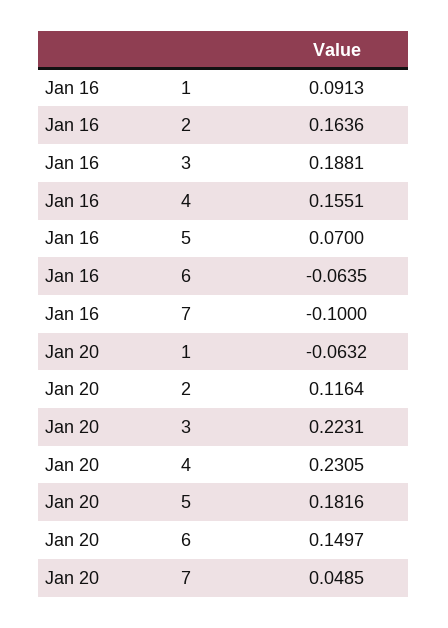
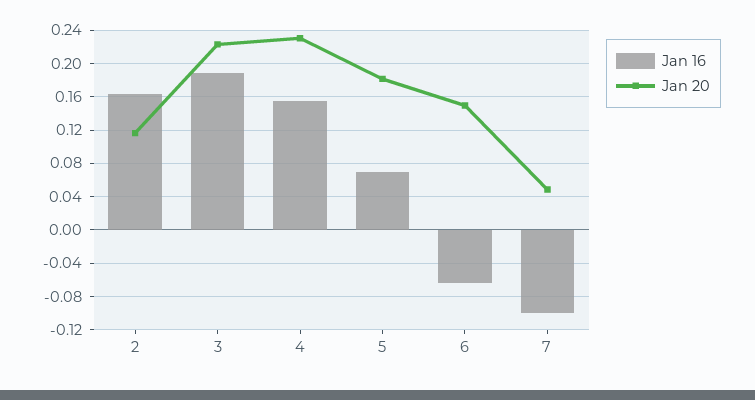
  {
    "Jan 16": {
-     "1": 0.0913,
      "2": 0.1636,
      "3": 0.1881,
      "4": 0.1551,
      "5": 0.07,
      "6": -0.0635,
      "7": -0.1
    },
    "Jan 20": {
-     "1": -0.0632,
      "2": 0.1164,
      "3": 0.2231,
      "4": 0.2305,
      "5": 0.1816,
      "6": 0.1497,
      "7": 0.0485
    }
  }

